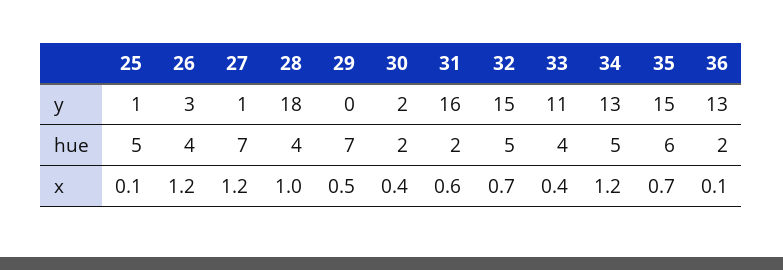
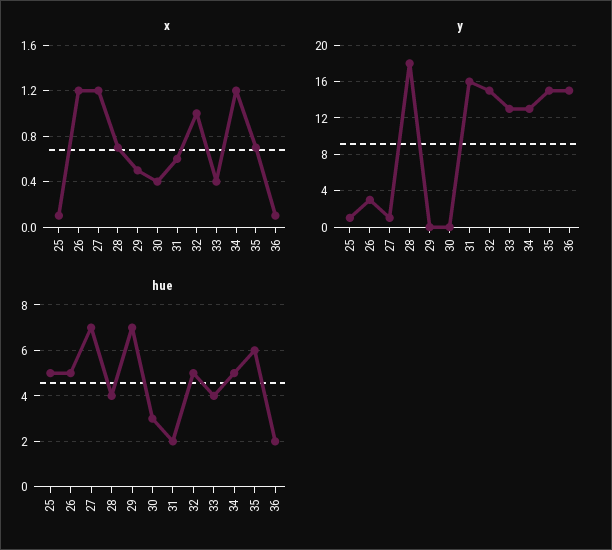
  {
    "y": {
      "25": 1,
      "26": 3,
      "27": 1,
      "28": 18,
      "29": 0,
-     "30": 2,
+     "30": 0,
      "31": 16,
      "32": 15,
-     "33": 11,
+     "33": 13,
      "34": 13,
      "35": 15,
-     "36": 13
+     "36": 15
    },
    "hue": {
      "25": 5,
-     "26": 4,
+     "26": 5,
      "27": 7,
      "28": 4,
      "29": 7,
-     "30": 2,
+     "30": 3,
      "31": 2,
      "32": 5,
      "33": 4,
      "34": 5,
      "35": 6,
      "36": 2
    },
    "x": {
      "25": 0.1,
      "26": 1.2,
      "27": 1.2,
-     "28": 1,
+     "28": 0.7,
      "29": 0.5,
      "30": 0.4,
      "31": 0.6,
-     "32": 0.7,
+     "32": 1,
      "33": 0.4,
      "34": 1.2,
      "35": 0.7,
      "36": 0.1
    }
  }

